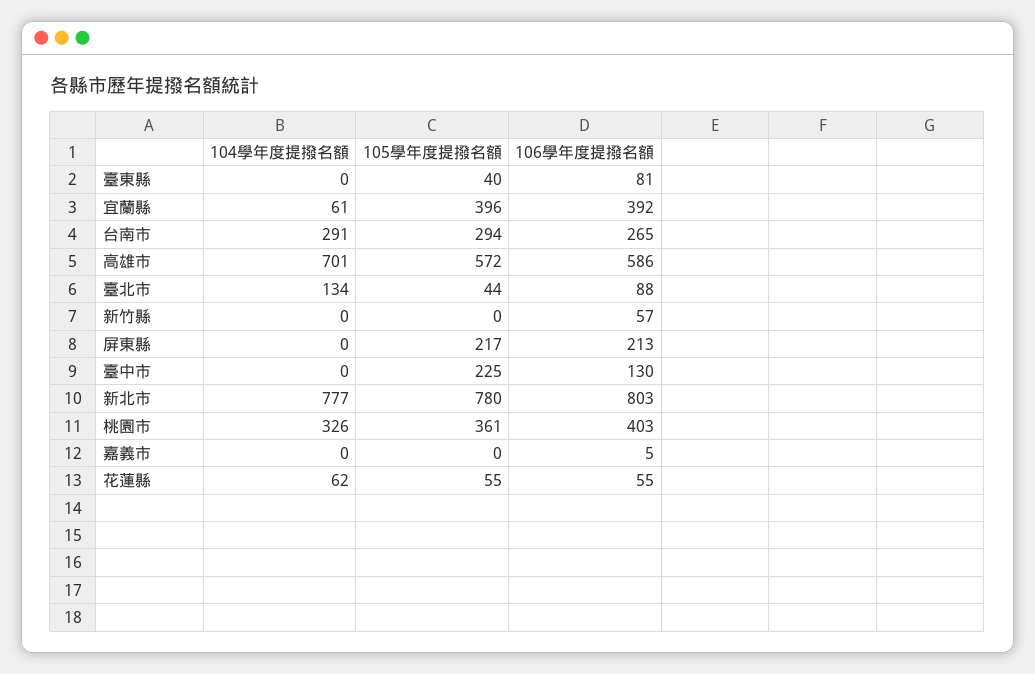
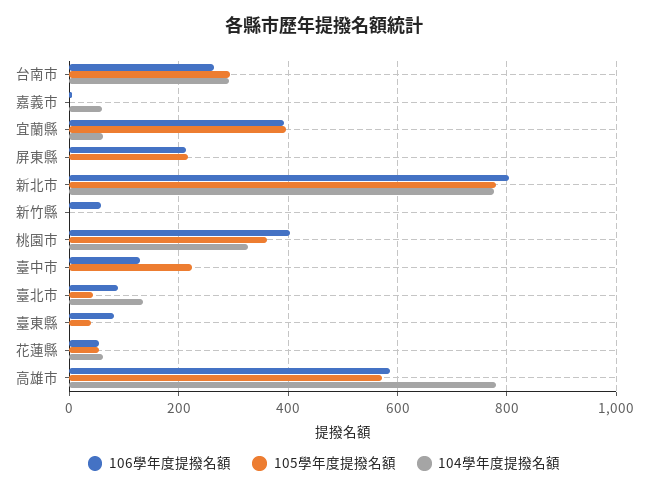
  {
    "104學年度提撥名額": {
      "臺東縣": 0,
      "宜蘭縣": 61,
      "台南市": 291,
-     "高雄市": 701,
+     "高雄市": 780,
      "臺北市": 134,
      "新竹縣": 0,
      "屏東縣": 0,
      "臺中市": 0,
      "新北市": 777,
      "桃園市": 326,
-     "嘉義市": 0,
+     "嘉義市": 60,
      "花蓮縣": 62
    },
    "105學年度提撥名額": {
      "臺東縣": 40,
      "宜蘭縣": 396,
      "台南市": 294,
      "高雄市": 572,
      "臺北市": 44,
      "新竹縣": 0,
      "屏東縣": 217,
      "臺中市": 225,
      "新北市": 780,
      "桃園市": 361,
      "嘉義市": 0,
      "花蓮縣": 55
    },
    "106學年度提撥名額": {
      "臺東縣": 81,
      "宜蘭縣": 392,
      "台南市": 265,
      "高雄市": 586,
      "臺北市": 88,
      "新竹縣": 57,
      "屏東縣": 213,
      "臺中市": 130,
      "新北市": 803,
      "桃園市": 403,
      "嘉義市": 5,
      "花蓮縣": 55
    }
  }

